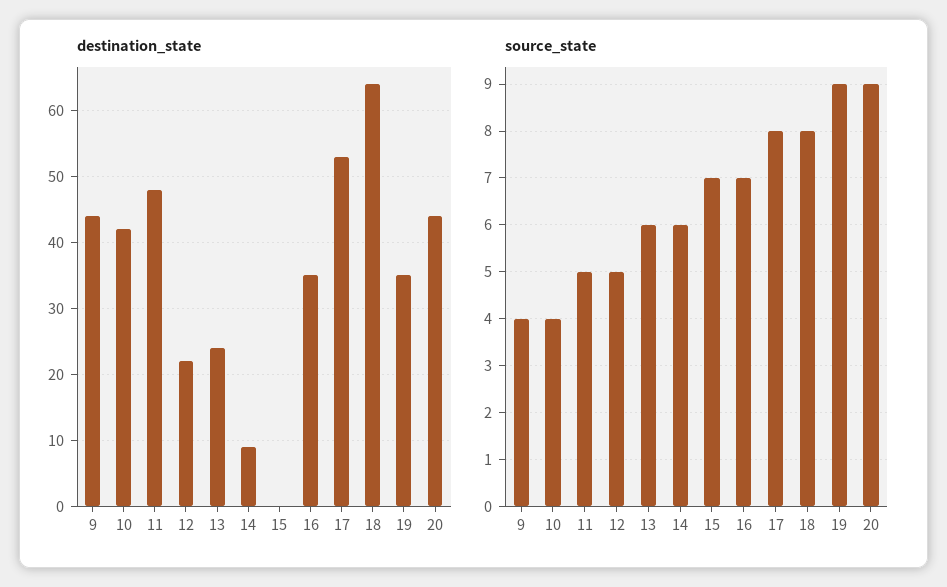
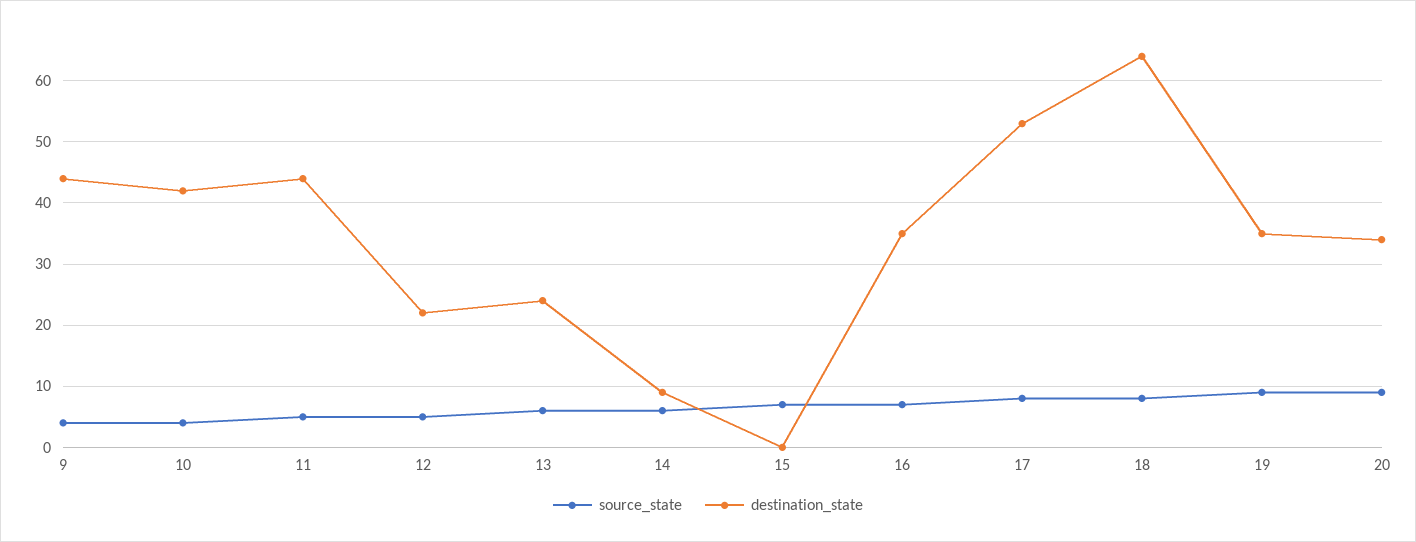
  {
    "destination_state": {
      "9": 44,
      "10": 42,
-     "11": 48,
+     "11": 44,
      "12": 22,
      "13": 24,
      "14": 9,
      "15": 0,
      "16": 35,
      "17": 53,
      "18": 64,
      "19": 35,
-     "20": 44
+     "20": 34
    },
    "source_state": {
      "9": 4,
      "10": 4,
      "11": 5,
      "12": 5,
      "13": 6,
      "14": 6,
      "15": 7,
      "16": 7,
      "17": 8,
      "18": 8,
      "19": 9,
      "20": 9
    }
  }

